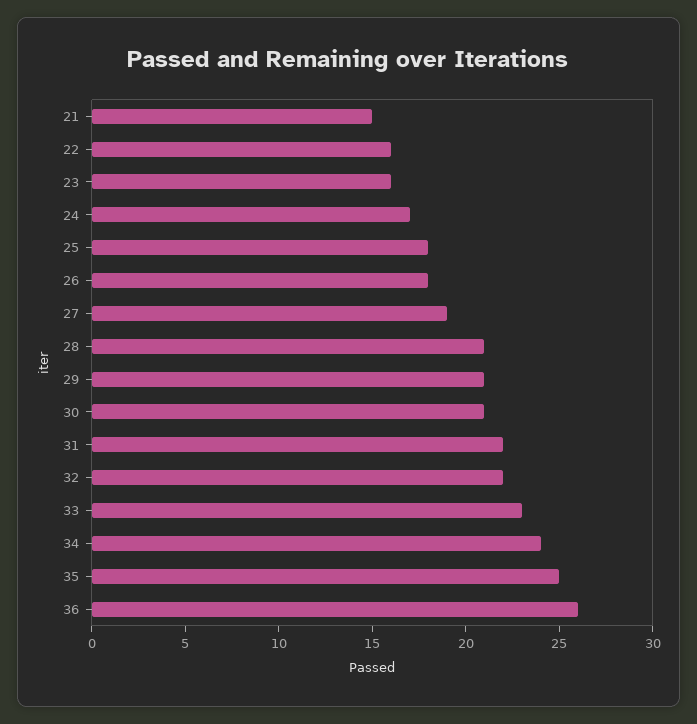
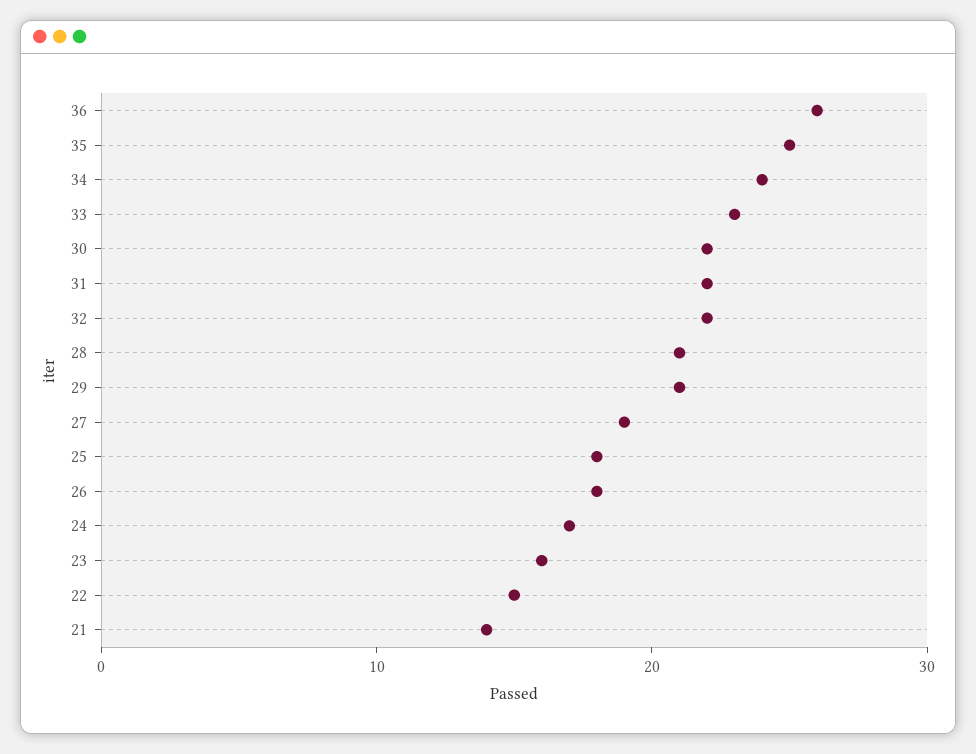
  {
-   "21": 15,
+   "21": 14,
-   "22": 16,
+   "22": 15,
    "23": 16,
    "24": 17,
    "25": 18,
    "26": 18,
    "27": 19,
    "28": 21,
    "29": 21,
-   "30": 21,
+   "30": 22,
    "31": 22,
    "32": 22,
    "33": 23,
    "34": 24,
    "35": 25,
    "36": 26
  }

